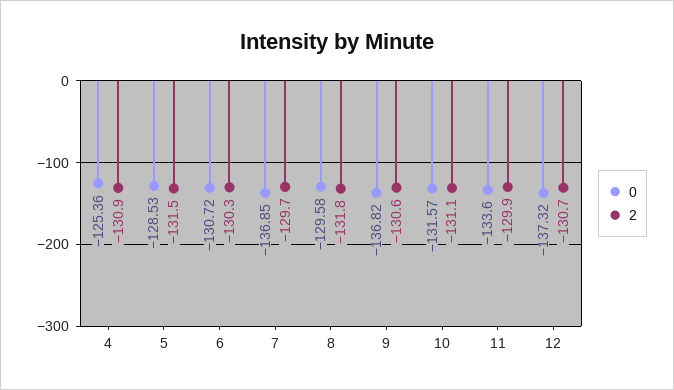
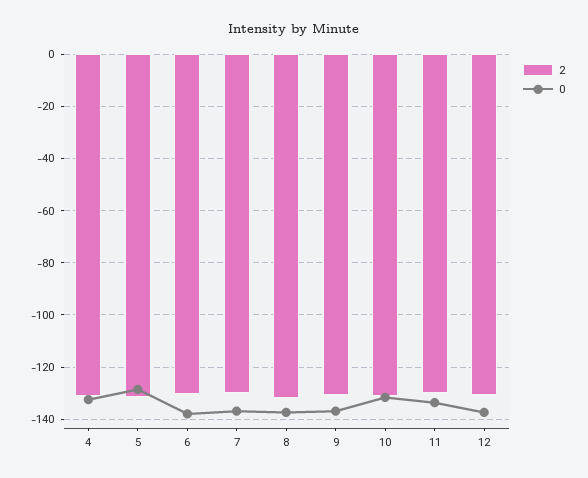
  {
    "0": {
-     "4": -125.36,
+     "4": -132.5,
      "5": -128.53,
-     "6": -130.72,
+     "6": -137.5,
      "7": -136.85,
-     "8": -129.58,
+     "8": -137.5,
      "9": -136.82,
      "10": -131.57,
      "11": -133.6,
      "12": -137.32
    },
    "2": {
      "4": -130.9,
      "5": -131.5,
      "6": -130.3,
      "7": -129.7,
      "8": -131.8,
      "9": -130.6,
      "10": -131.1,
      "11": -129.9,
      "12": -130.7
    }
  }

